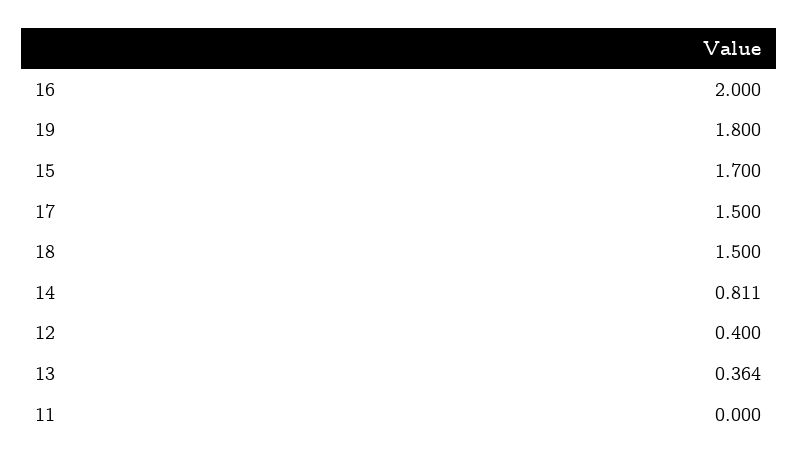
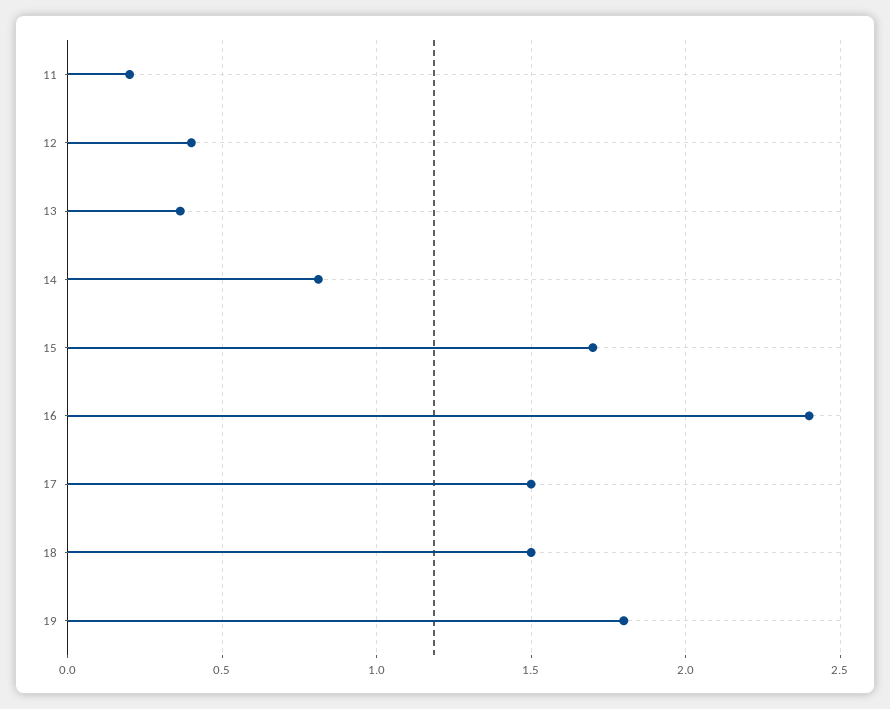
  {
-   "16": 2,
+   "16": 2.4,
    "19": 1.8,
    "15": 1.7,
    "17": 1.5,
    "18": 1.5,
    "14": 0.811,
    "12": 0.4,
    "13": 0.364,
-   "11": 0
+   "11": 0.2
  }

